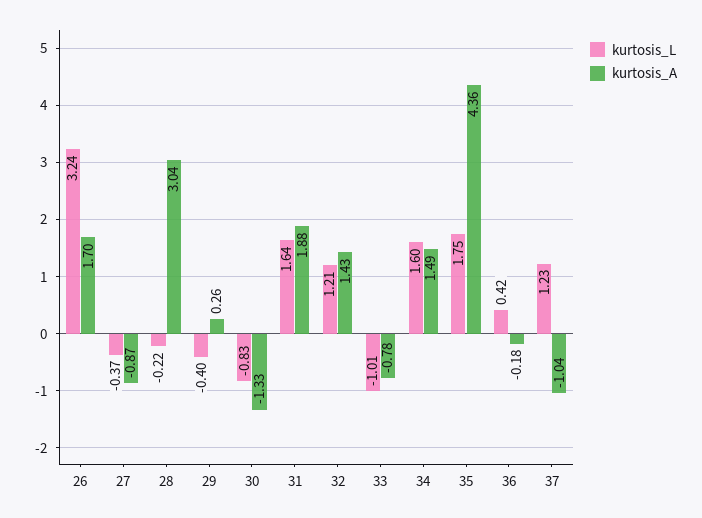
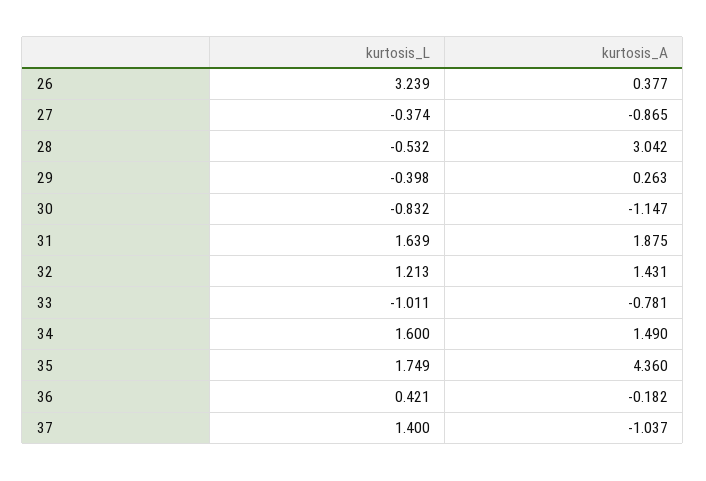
  {
    "kurtosis_L": {
      "26": 3.239,
      "27": -0.374,
-     "28": -0.22,
+     "28": -0.532,
      "29": -0.398,
      "30": -0.832,
      "31": 1.639,
      "32": 1.213,
      "33": -1.011,
      "34": 1.6,
      "35": 1.749,
      "36": 0.421,
-     "37": 1.23
+     "37": 1.4
    },
    "kurtosis_A": {
-     "26": 1.7,
+     "26": 0.377,
      "27": -0.865,
      "28": 3.042,
      "29": 0.263,
-     "30": -1.33,
+     "30": -1.147,
      "31": 1.875,
      "32": 1.431,
      "33": -0.781,
      "34": 1.49,
      "35": 4.36,
      "36": -0.182,
      "37": -1.037
    }
  }

